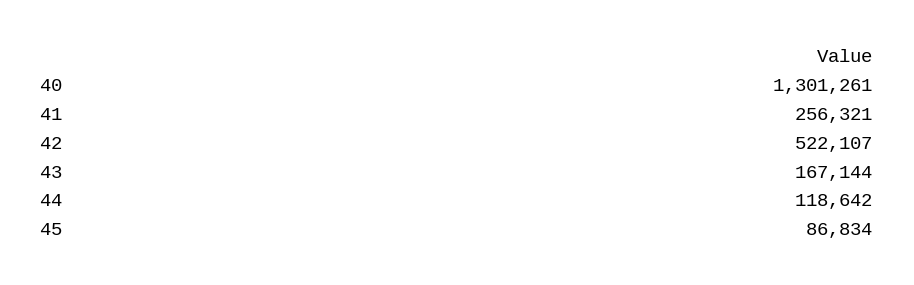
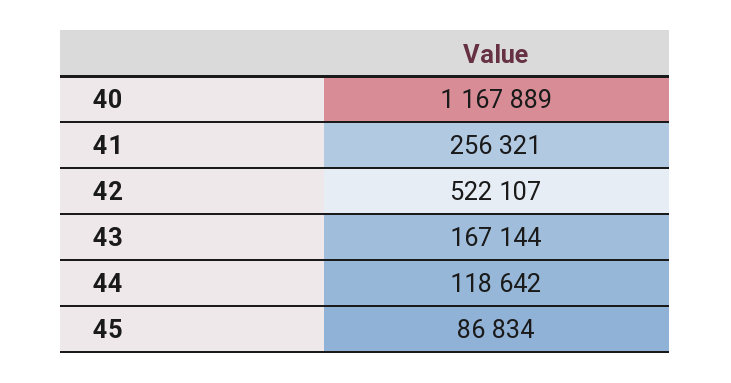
  {
-   "40": 1301261,
+   "40": 1167889,
    "41": 256321,
    "42": 522107,
    "43": 167144,
    "44": 118642,
    "45": 86834
  }

